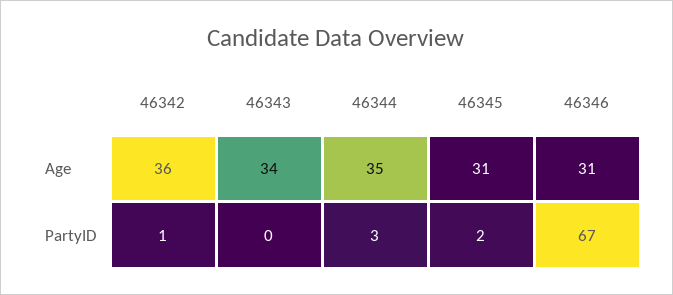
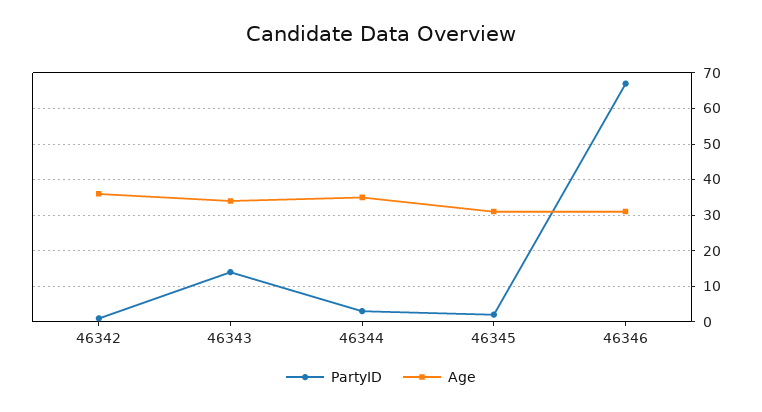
  {
    "Age": {
      "46342": 36,
      "46343": 34,
      "46344": 35,
      "46345": 31,
      "46346": 31
    },
    "PartyID": {
      "46342": 1,
-     "46343": 0,
+     "46343": 15,
      "46344": 3,
      "46345": 2,
      "46346": 67
    }
  }

